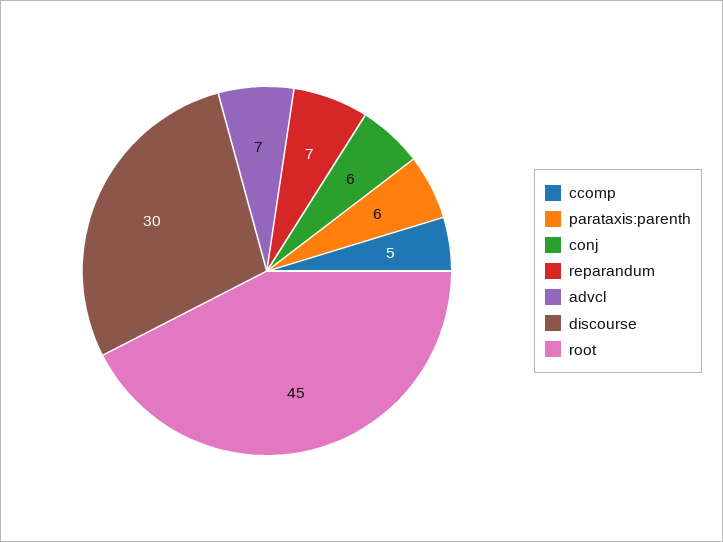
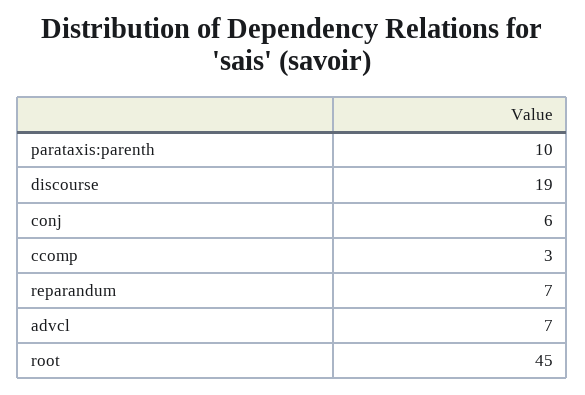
  {
-   "ccomp": 5,
+   "ccomp": 3,
-   "parataxis:parenth": 6,
+   "parataxis:parenth": 10,
    "conj": 6,
    "reparandum": 7,
    "advcl": 7,
-   "discourse": 30,
+   "discourse": 19,
    "root": 45
  }

